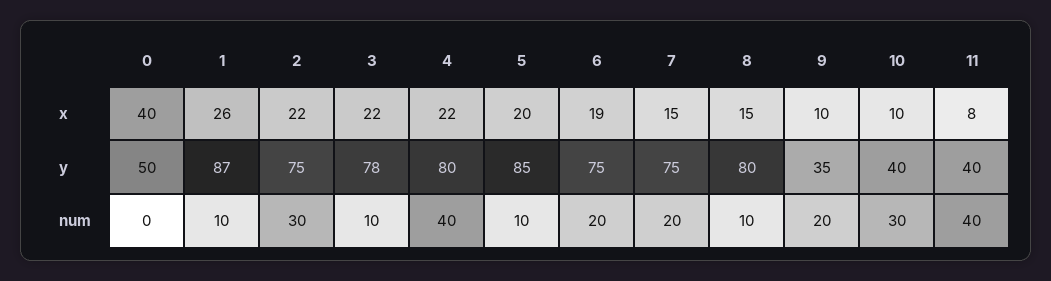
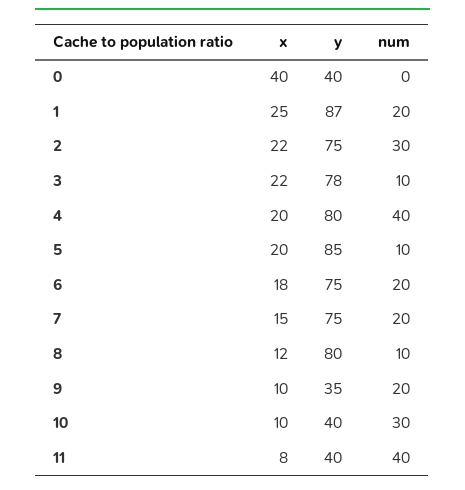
  {
    "0": {
      "x": 40,
-     "y": 50,
+     "y": 40,
      "num": 0
    },
    "1": {
-     "x": 26,
+     "x": 25,
      "y": 87,
-     "num": 10
+     "num": 20
    },
    "2": {
      "x": 22,
      "y": 75,
      "num": 30
    },
    "3": {
      "x": 22,
      "y": 78,
      "num": 10
    },
    "4": {
-     "x": 22,
+     "x": 20,
      "y": 80,
      "num": 40
    },
    "5": {
      "x": 20,
      "y": 85,
      "num": 10
    },
    "6": {
-     "x": 19,
+     "x": 18,
      "y": 75,
      "num": 20
    },
    "7": {
      "x": 15,
      "y": 75,
      "num": 20
    },
    "8": {
-     "x": 15,
+     "x": 12,
      "y": 80,
      "num": 10
    },
    "9": {
      "x": 10,
      "y": 35,
      "num": 20
    },
    "10": {
      "x": 10,
      "y": 40,
      "num": 30
    },
    "11": {
      "x": 8,
      "y": 40,
      "num": 40
    }
  }

